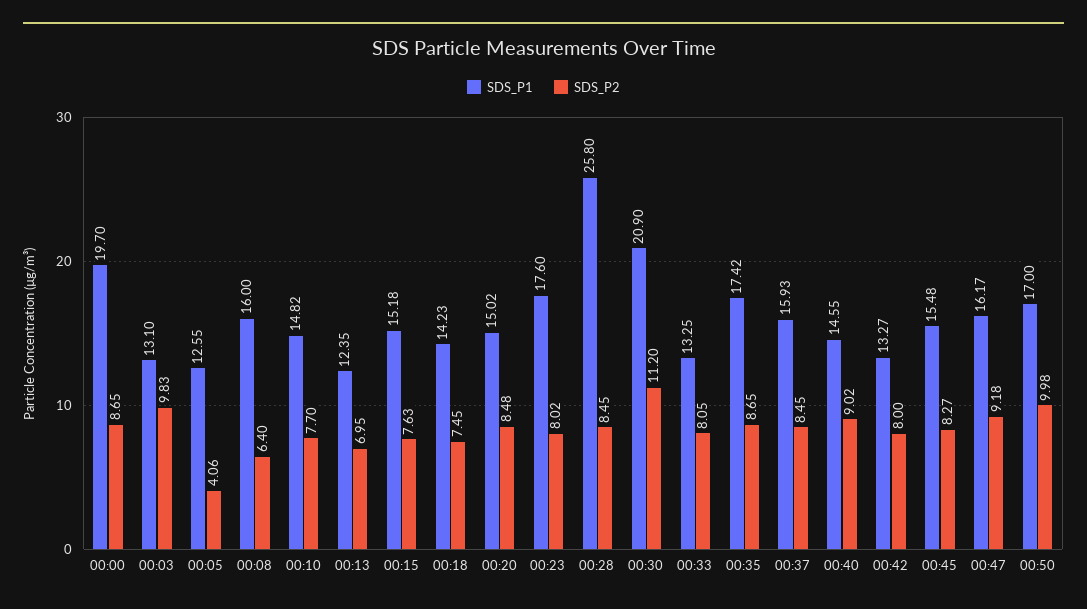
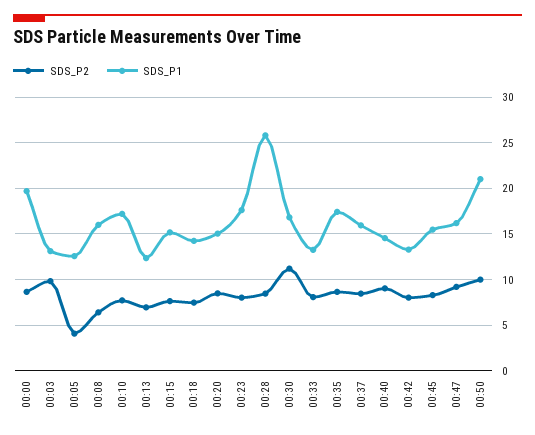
  {
    "SDS_P1": {
      "00:00": 19.7,
      "00:03": 13.1,
      "00:05": 12.55,
      "00:08": 16,
-     "00:10": 14.82,
+     "00:10": 17,
      "00:13": 12.35,
      "00:15": 15.18,
      "00:18": 14.23,
      "00:20": 15.02,
      "00:23": 17.6,
      "00:28": 25.8,
-     "00:30": 20.9,
+     "00:30": 17,
      "00:33": 13.25,
      "00:35": 17.42,
      "00:37": 15.93,
      "00:40": 14.55,
      "00:42": 13.27,
      "00:45": 15.48,
      "00:47": 16.17,
-     "00:50": 17
+     "00:50": 21
    },
    "SDS_P2": {
      "00:00": 8.65,
      "00:03": 9.83,
      "00:05": 4.06,
      "00:08": 6.4,
      "00:10": 7.7,
      "00:13": 6.95,
      "00:15": 7.63,
      "00:18": 7.45,
      "00:20": 8.48,
      "00:23": 8.02,
      "00:28": 8.45,
      "00:30": 11.2,
      "00:33": 8.05,
      "00:35": 8.65,
      "00:37": 8.45,
      "00:40": 9.02,
      "00:42": 8,
      "00:45": 8.27,
      "00:47": 9.18,
      "00:50": 9.98
    }
  }

